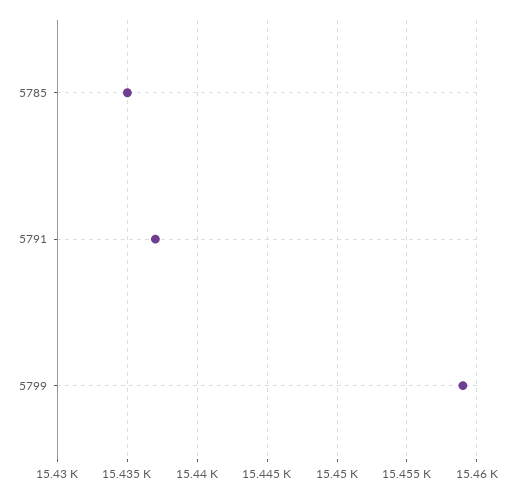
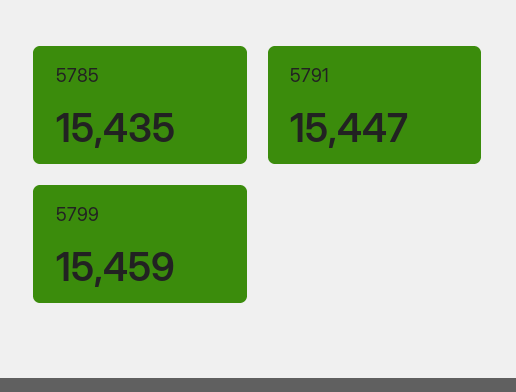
  {
    "5785": 15435,
-   "5791": 15437,
+   "5791": 15447,
    "5799": 15459
  }

